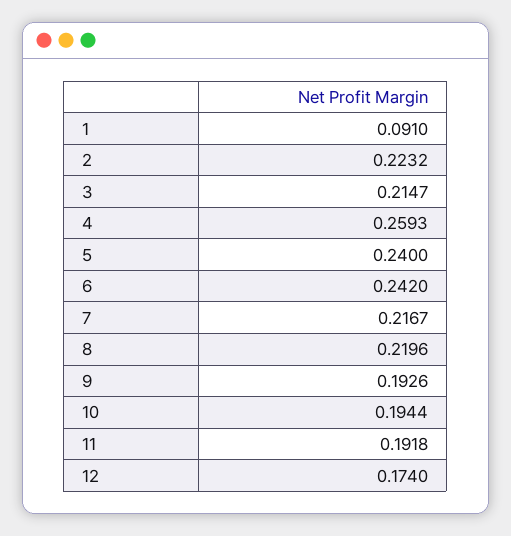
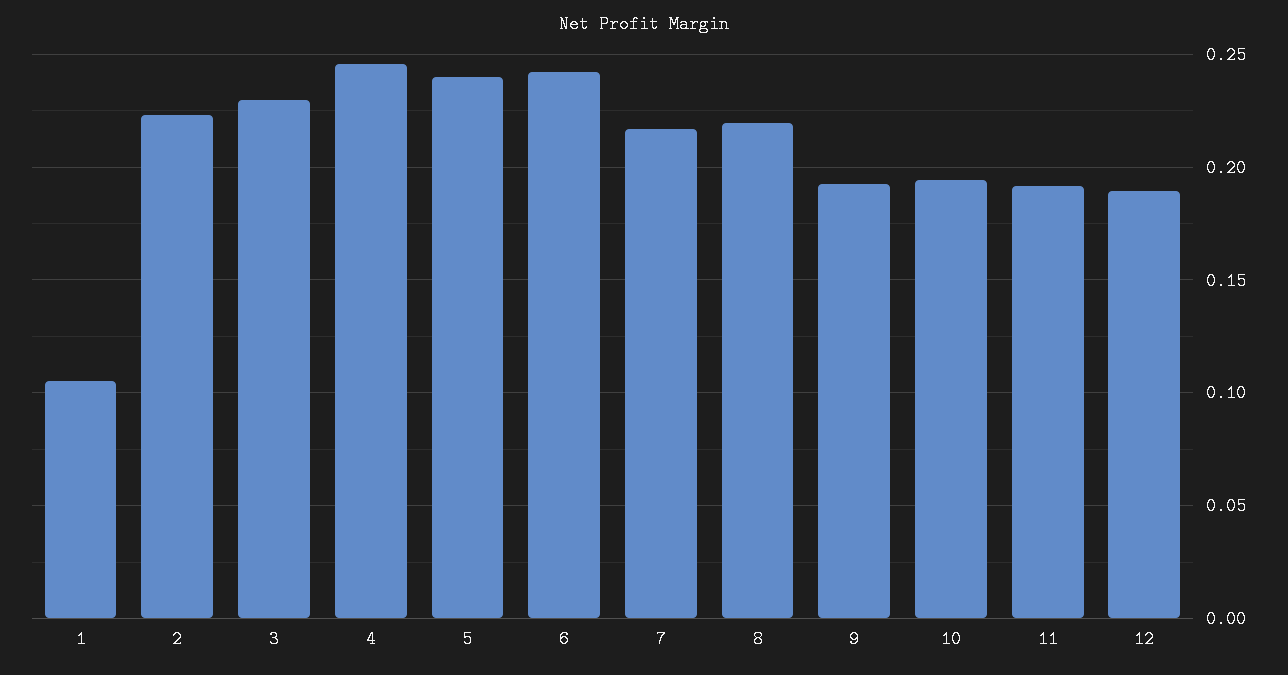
  {
-   "1": 0.091,
+   "1": 0.105,
    "2": 0.2232,
-   "3": 0.2147,
+   "3": 0.23,
-   "4": 0.2593,
+   "4": 0.245,
    "5": 0.24,
    "6": 0.242,
    "7": 0.2167,
    "8": 0.2196,
    "9": 0.1926,
    "10": 0.1944,
    "11": 0.1918,
-   "12": 0.174
+   "12": 0.19
  }

